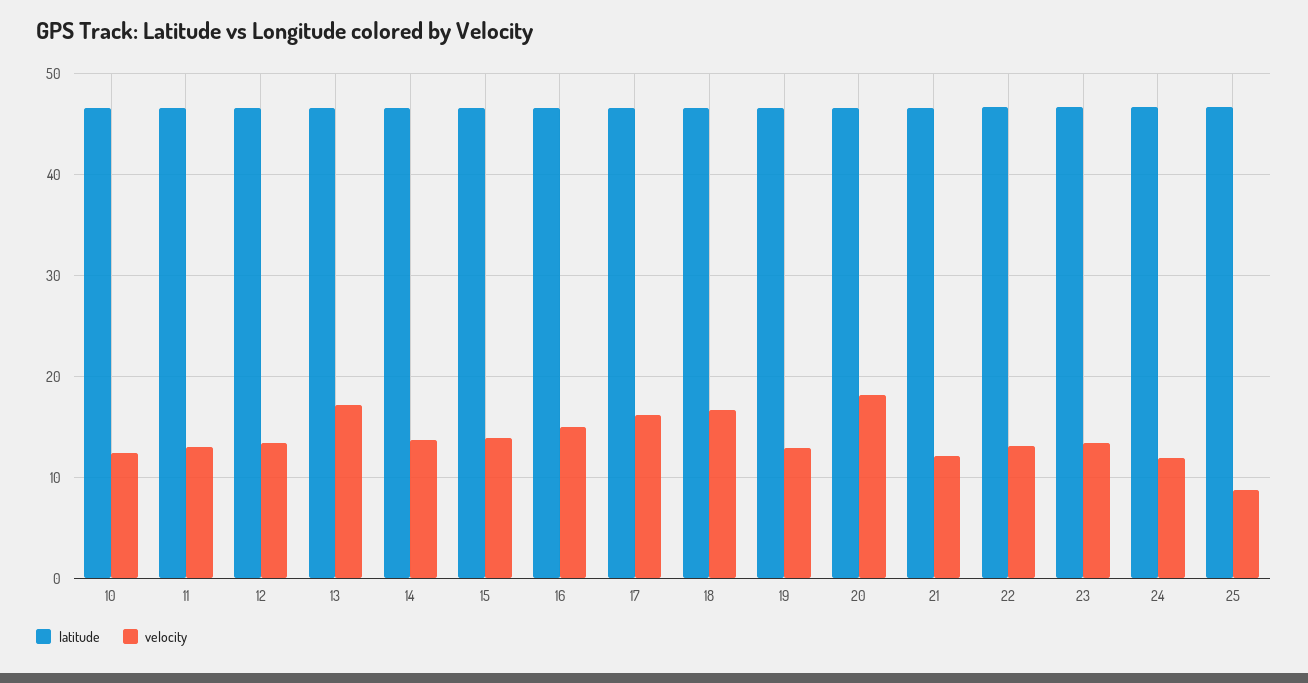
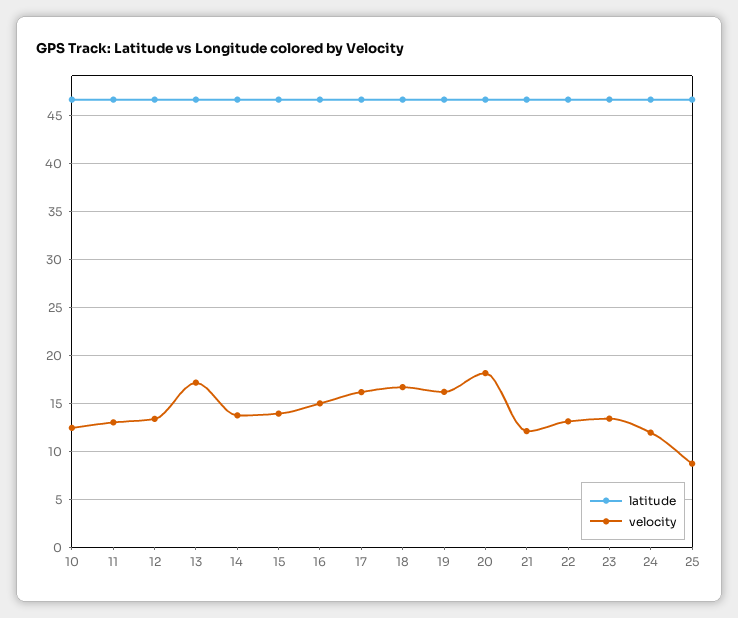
  {
    "latitude": {
      "10": 47,
      "11": 47,
      "12": 47,
      "13": 47,
      "14": 47,
      "15": 47,
      "16": 47,
      "17": 47,
      "18": 47,
      "19": 47,
      "20": 47,
      "21": 47,
      "22": 47,
      "23": 47,
      "24": 47,
      "25": 47
    },
    "velocity": {
      "10": 12,
      "11": 13,
      "12": 13,
      "13": 17,
      "14": 14,
      "15": 14,
      "16": 15,
      "17": 16,
      "18": 17,
-     "19": 13,
+     "19": 16,
      "20": 18,
      "21": 12,
      "22": 13,
      "23": 13,
      "24": 12,
      "25": 9
    }
  }

